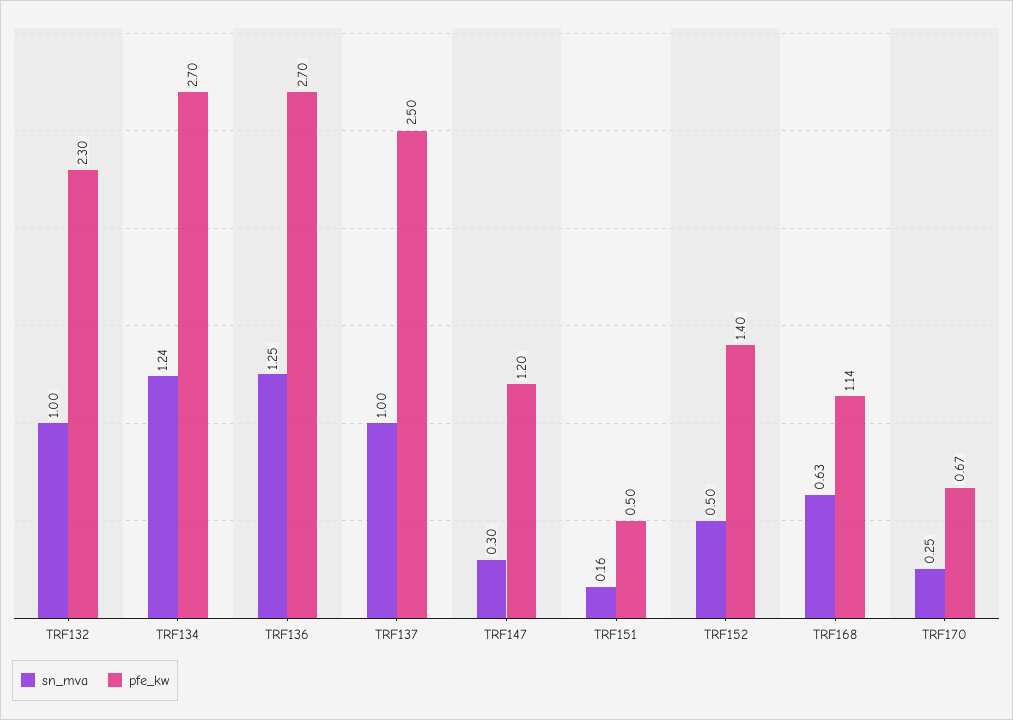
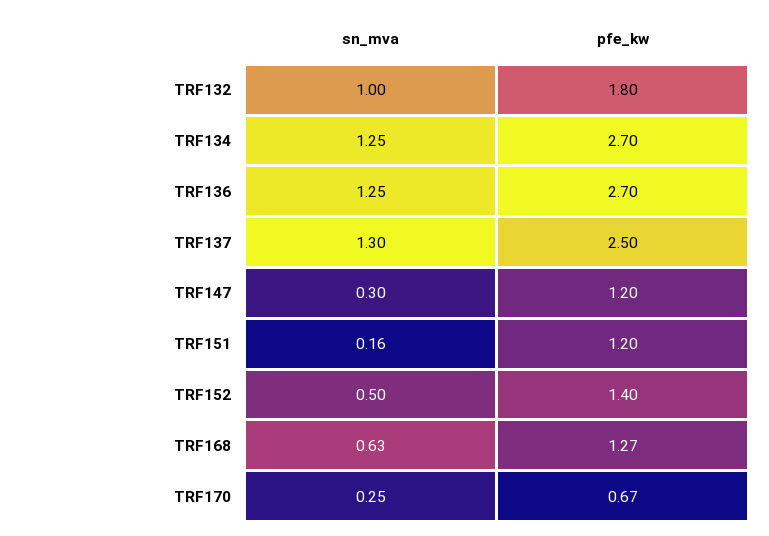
  {
    "sn_mva": {
      "TRF132": 1,
-     "TRF134": 1.24,
+     "TRF134": 1.25,
      "TRF136": 1.25,
-     "TRF137": 1,
+     "TRF137": 1.3,
      "TRF147": 0.3,
      "TRF151": 0.16,
      "TRF152": 0.5,
      "TRF168": 0.63,
      "TRF170": 0.25
    },
    "pfe_kw": {
-     "TRF132": 2.3,
+     "TRF132": 1.8,
      "TRF134": 2.7,
      "TRF136": 2.7,
      "TRF137": 2.5,
      "TRF147": 1.2,
-     "TRF151": 0.5,
+     "TRF151": 1.2,
      "TRF152": 1.4,
-     "TRF168": 1.14,
+     "TRF168": 1.27,
      "TRF170": 0.67
    }
  }

